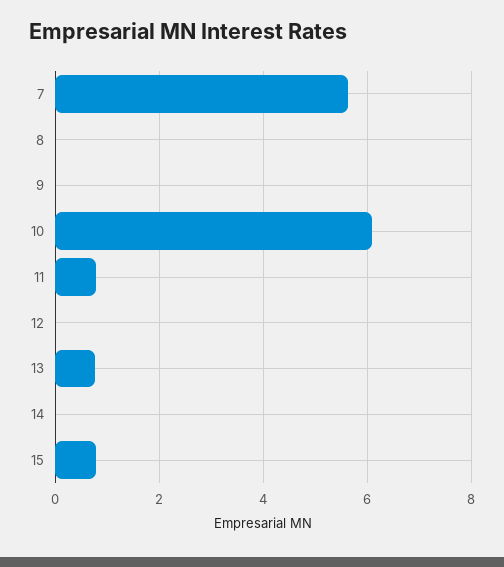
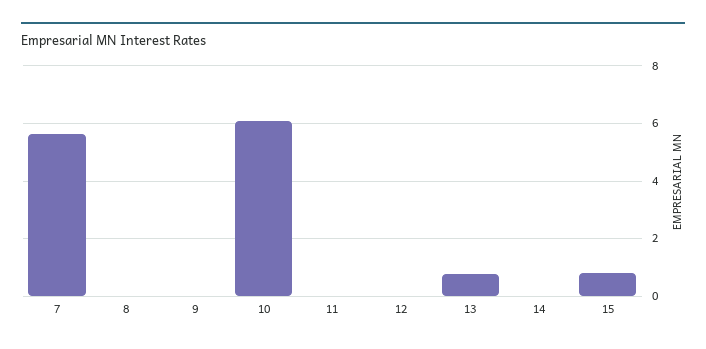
  {
    "7": 5.6,
    "8": 0,
    "9": 0,
    "10": 6,
-   "11": 0.8,
+   "11": 0,
    "12": 0,
    "13": 0.8,
    "14": 0,
    "15": 0.8
  }

